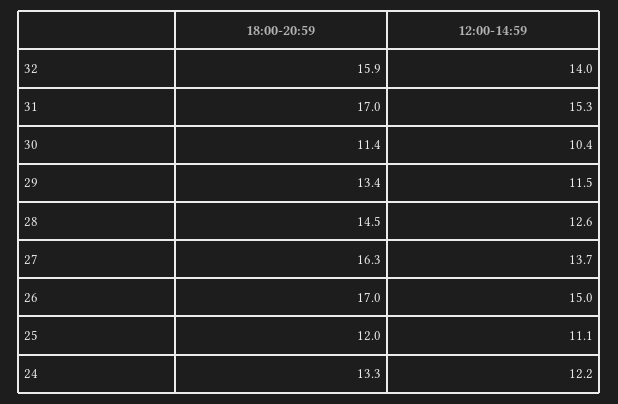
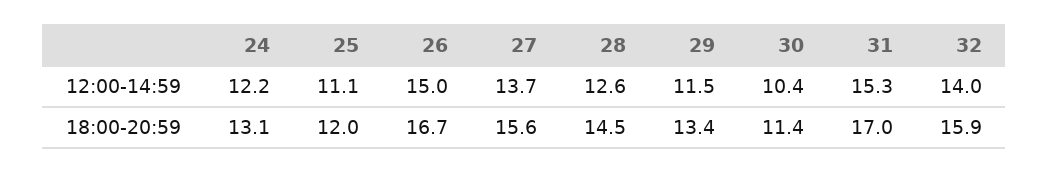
  {
    "18:00-20:59": {
      "32": 15.9,
      "31": 17,
      "30": 11.4,
      "29": 13.4,
      "28": 14.5,
-     "27": 16.3,
+     "27": 15.6,
-     "26": 17,
+     "26": 16.7,
      "25": 12,
-     "24": 13.3
+     "24": 13.1
    },
    "12:00-14:59": {
      "32": 14,
      "31": 15.3,
      "30": 10.4,
      "29": 11.5,
      "28": 12.6,
      "27": 13.7,
      "26": 15,
      "25": 11.1,
      "24": 12.2
    }
  }

